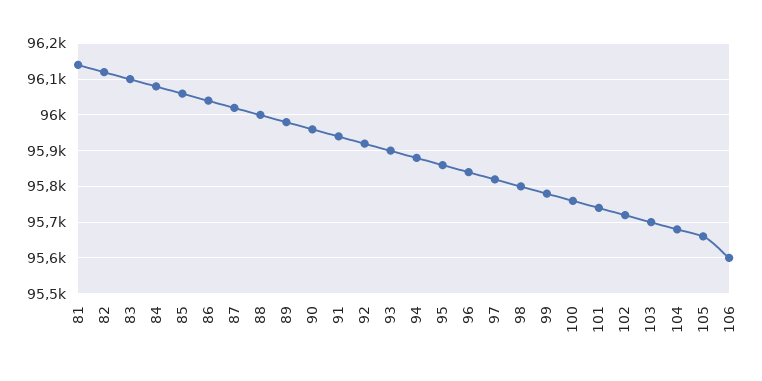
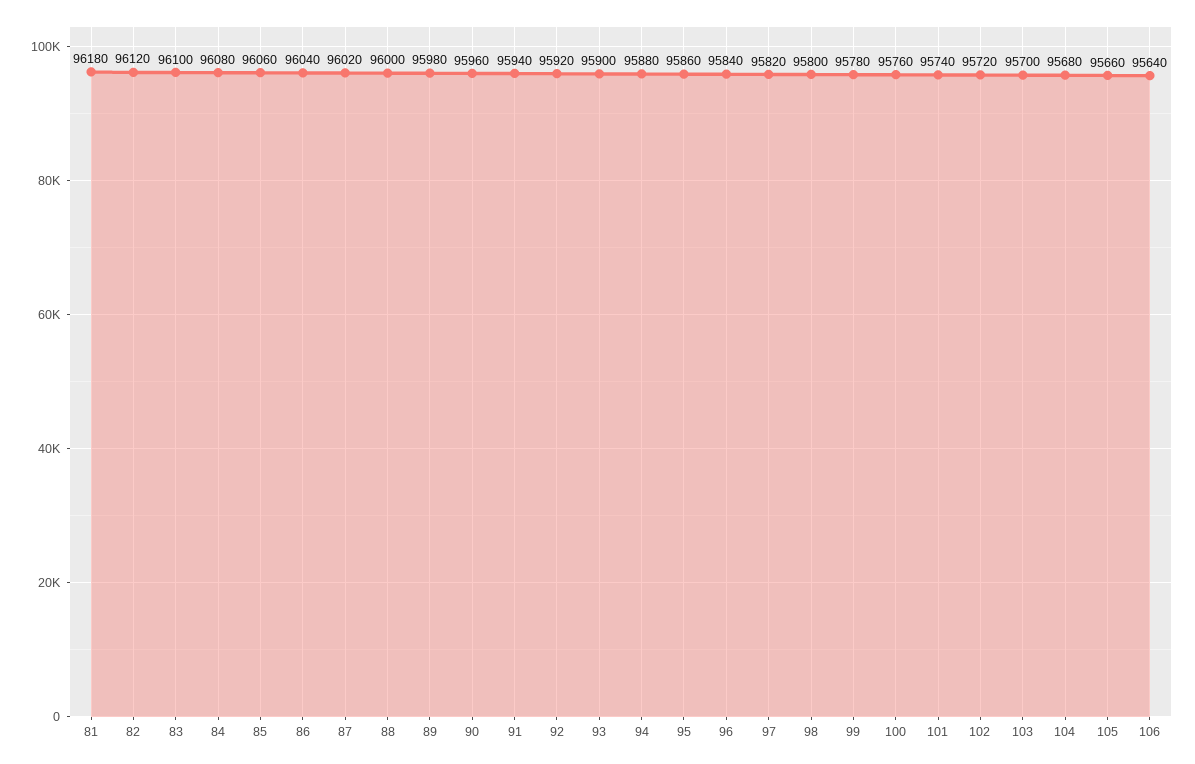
  {
-   "81": 96140,
+   "81": 96180,
    "82": 96120,
    "83": 96100,
    "84": 96080,
    "85": 96060,
    "86": 96040,
    "87": 96020,
    "88": 96000,
    "89": 95980,
    "90": 95960,
    "91": 95940,
    "92": 95920,
    "93": 95900,
    "94": 95880,
    "95": 95860,
    "96": 95840,
    "97": 95820,
    "98": 95800,
    "99": 95780,
    "100": 95760,
    "101": 95740,
    "102": 95720,
    "103": 95700,
    "104": 95680,
    "105": 95660,
-   "106": 95600
+   "106": 95640
  }

